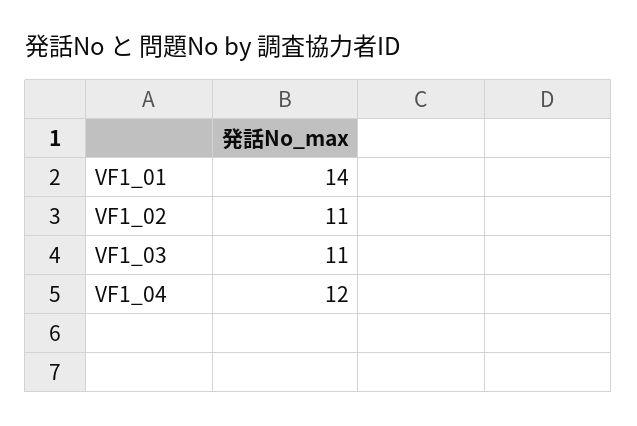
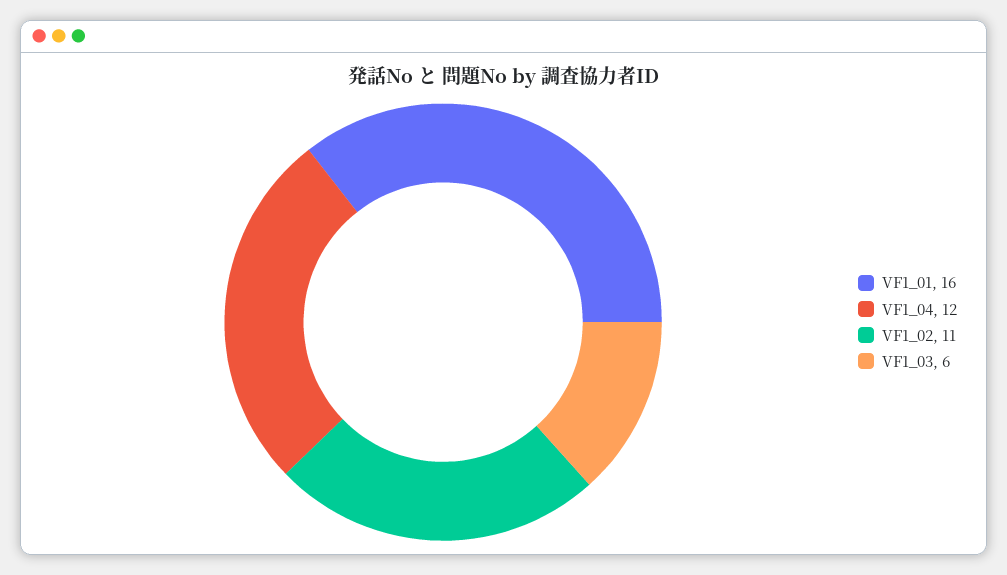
  {
-   "VF1_01": 14,
+   "VF1_01": 16,
    "VF1_02": 11,
-   "VF1_03": 11,
+   "VF1_03": 6,
    "VF1_04": 12
  }

